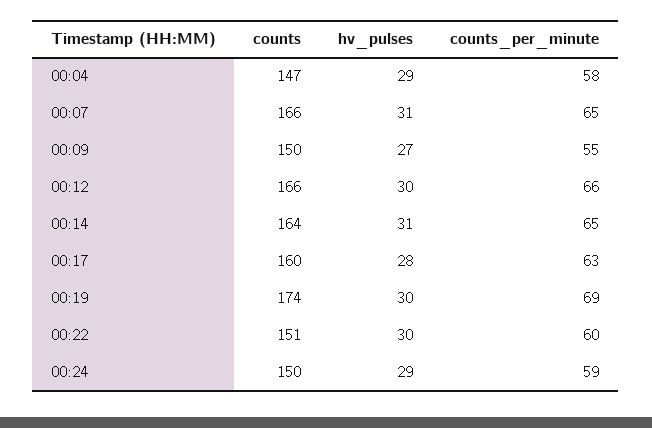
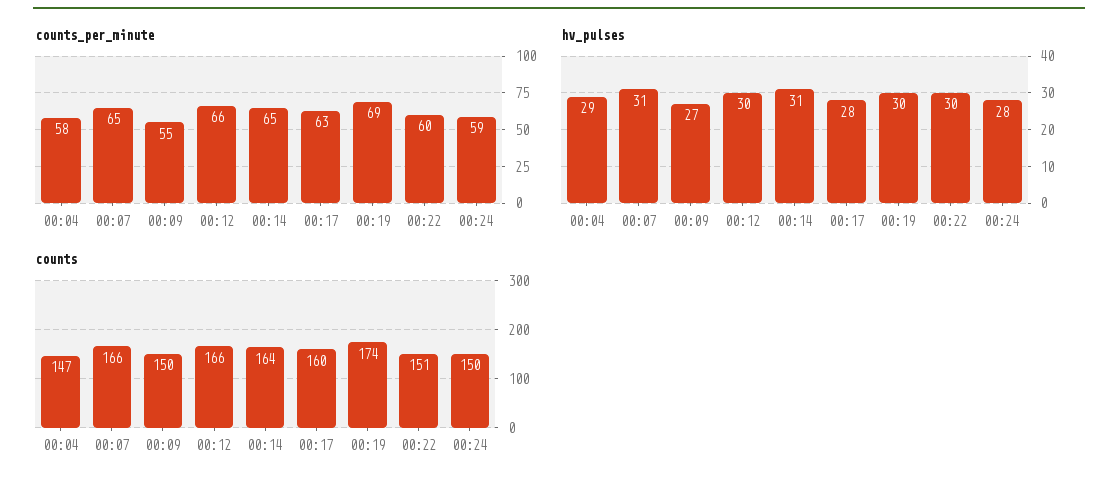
  {
    "counts": {
      "00:04": 147,
      "00:07": 166,
      "00:09": 150,
      "00:12": 166,
      "00:14": 164,
      "00:17": 160,
      "00:19": 174,
      "00:22": 151,
      "00:24": 150
    },
    "hv_pulses": {
      "00:04": 29,
      "00:07": 31,
      "00:09": 27,
      "00:12": 30,
      "00:14": 31,
      "00:17": 28,
      "00:19": 30,
      "00:22": 30,
-     "00:24": 29
+     "00:24": 28
    },
    "counts_per_minute": {
      "00:04": 58,
      "00:07": 65,
      "00:09": 55,
      "00:12": 66,
      "00:14": 65,
      "00:17": 63,
      "00:19": 69,
      "00:22": 60,
      "00:24": 59
    }
  }

